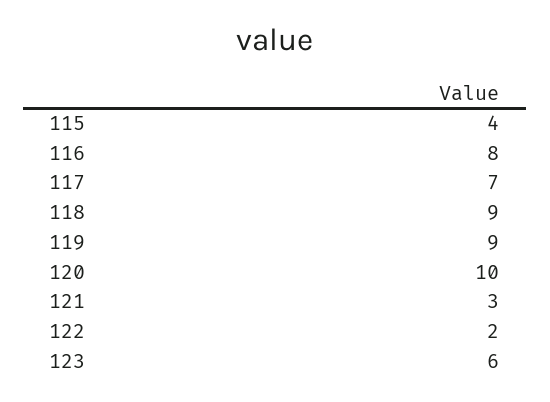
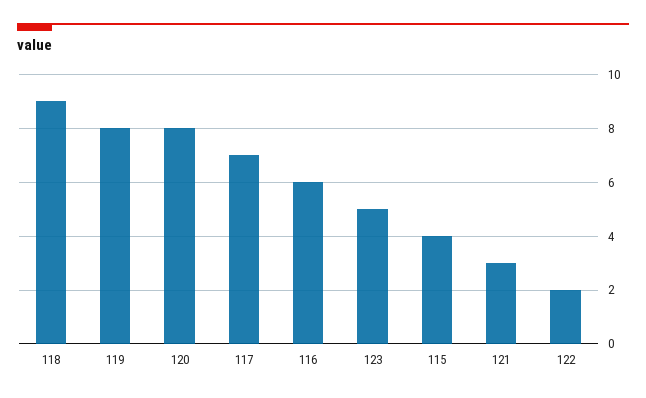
  {
    "115": 4,
-   "116": 8,
+   "116": 6,
    "117": 7,
    "118": 9,
-   "119": 9,
+   "119": 8,
-   "120": 10,
+   "120": 8,
    "121": 3,
    "122": 2,
-   "123": 6
+   "123": 5
  }

